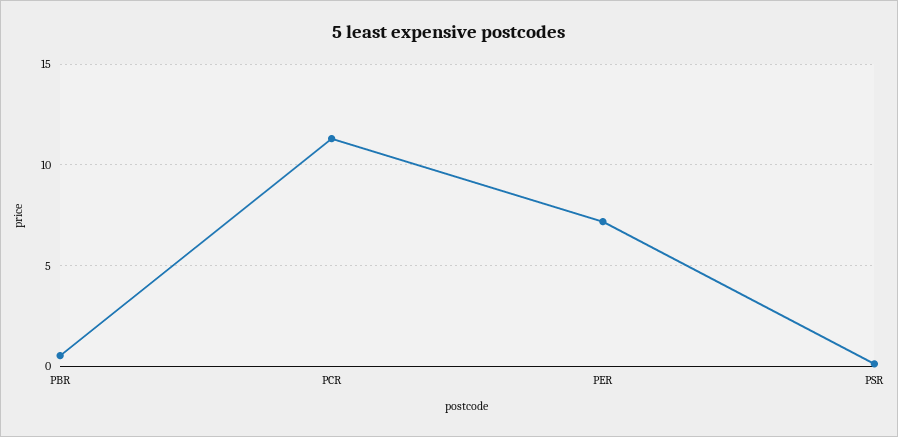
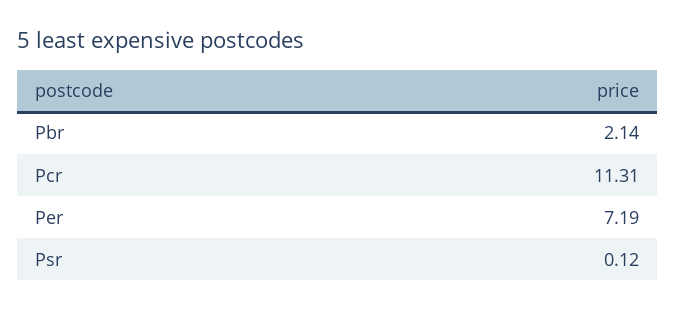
  {
-   "PBR": 0.5,
+   "PBR": 2.14,
    "PCR": 11.31,
    "PER": 7.19,
    "PSR": 0.12
  }

